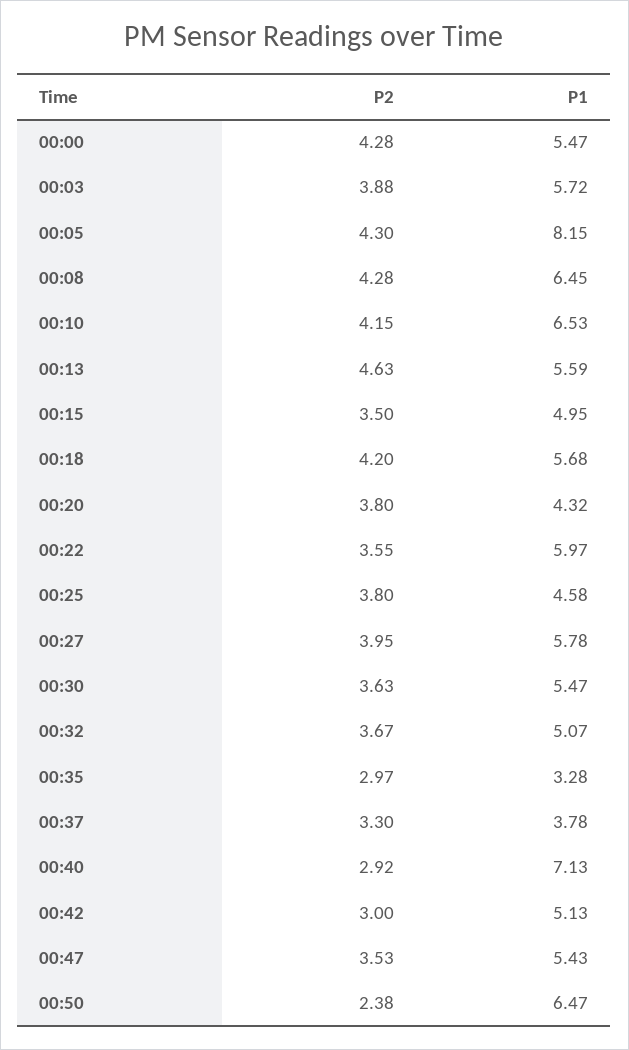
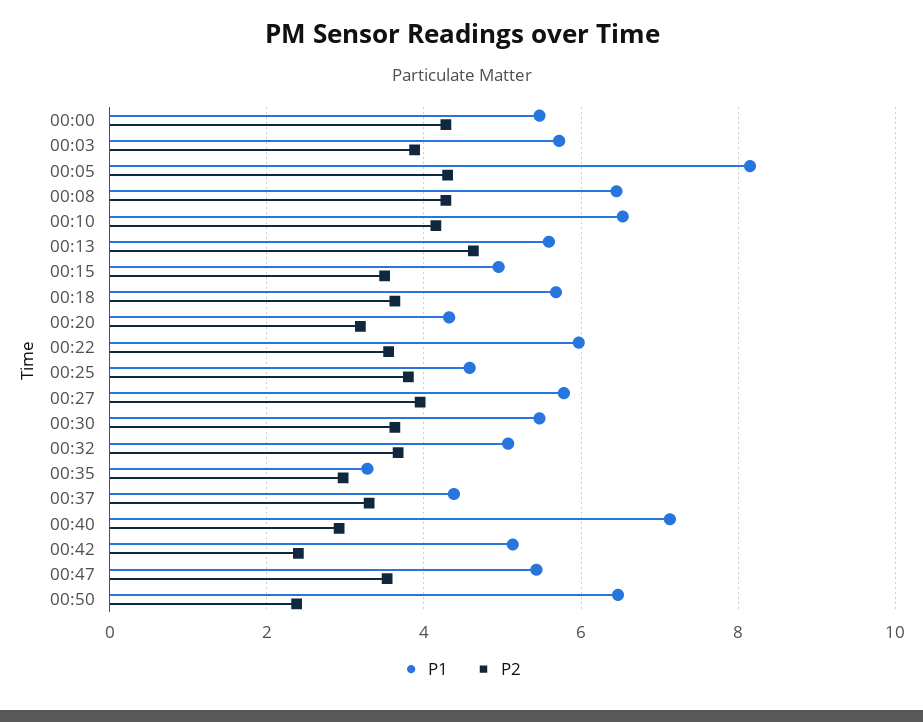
  {
    "P2": {
      "00:00": 4.28,
      "00:03": 3.88,
      "00:05": 4.3,
      "00:08": 4.28,
      "00:10": 4.15,
      "00:13": 4.63,
      "00:15": 3.5,
-     "00:18": 4.2,
+     "00:18": 3.6,
-     "00:20": 3.8,
+     "00:20": 3.2,
      "00:22": 3.55,
      "00:25": 3.8,
      "00:27": 3.95,
      "00:30": 3.63,
      "00:32": 3.67,
      "00:35": 2.97,
      "00:37": 3.3,
      "00:40": 2.92,
-     "00:42": 3,
+     "00:42": 2.4,
      "00:47": 3.53,
      "00:50": 2.38
    },
    "P1": {
      "00:00": 5.47,
      "00:03": 5.72,
      "00:05": 8.15,
      "00:08": 6.45,
      "00:10": 6.53,
      "00:13": 5.59,
      "00:15": 4.95,
      "00:18": 5.68,
      "00:20": 4.32,
      "00:22": 5.97,
      "00:25": 4.58,
      "00:27": 5.78,
      "00:30": 5.47,
      "00:32": 5.07,
      "00:35": 3.28,
-     "00:37": 3.78,
+     "00:37": 4.4,
      "00:40": 7.13,
      "00:42": 5.13,
      "00:47": 5.43,
      "00:50": 6.47
    }
  }

